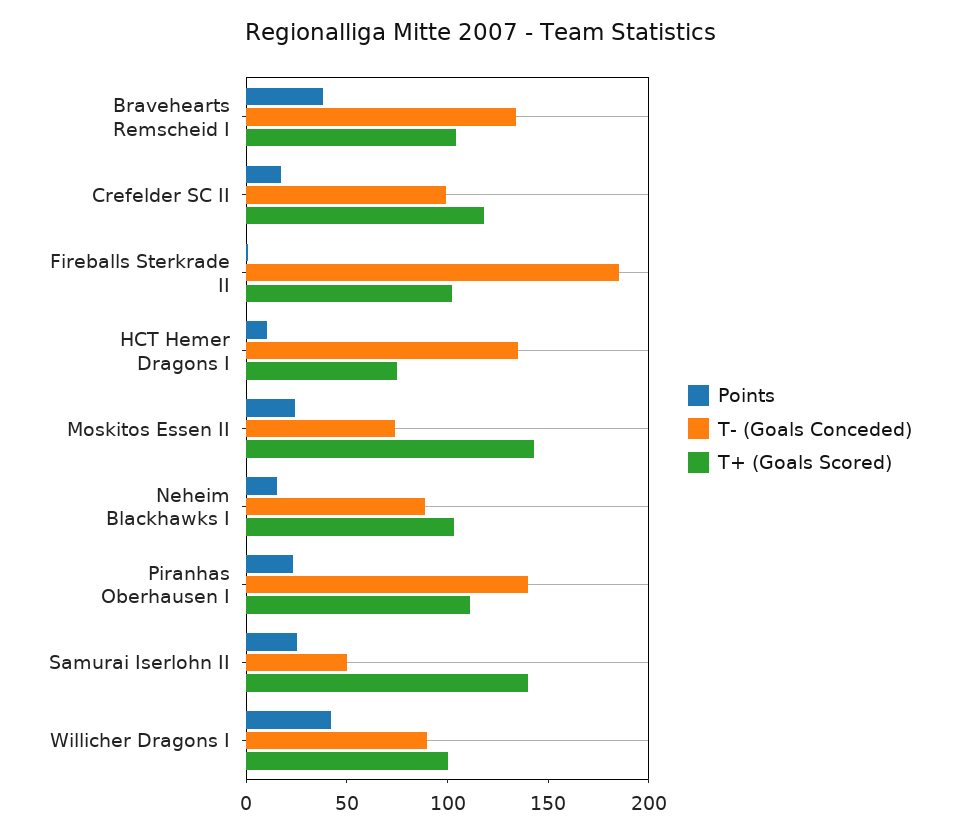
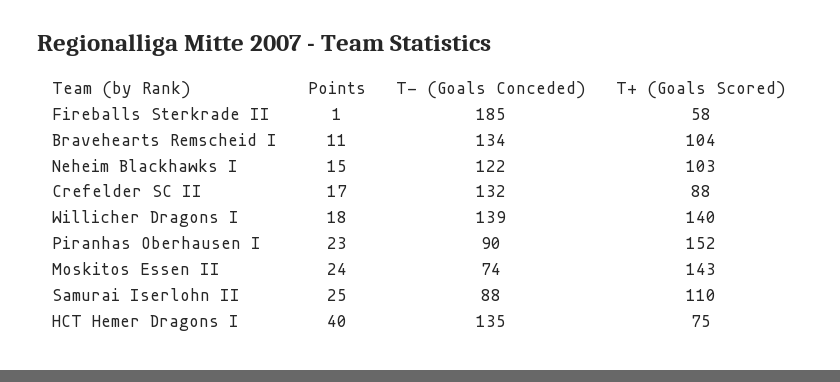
  {
    "Points": {
-     "Bravehearts Remscheid I": 40,
+     "Bravehearts Remscheid I": 11,
      "Crefelder SC II": 17,
      "Fireballs Sterkrade II": 1,
-     "HCT Hemer Dragons I": 10,
+     "HCT Hemer Dragons I": 40,
      "Moskitos Essen II": 24,
      "Neheim Blackhawks I": 15,
      "Piranhas Oberhausen I": 23,
      "Samurai Iserlohn II": 25,
-     "Willicher Dragons I": 40
+     "Willicher Dragons I": 18
    },
    "T- (Goals Conceded)": {
      "Bravehearts Remscheid I": 134,
-     "Crefelder SC II": 100,
+     "Crefelder SC II": 132,
      "Fireballs Sterkrade II": 185,
      "HCT Hemer Dragons I": 135,
      "Moskitos Essen II": 74,
-     "Neheim Blackhawks I": 90,
+     "Neheim Blackhawks I": 122,
-     "Piranhas Oberhausen I": 140,
+     "Piranhas Oberhausen I": 90,
-     "Samurai Iserlohn II": 50,
+     "Samurai Iserlohn II": 88,
-     "Willicher Dragons I": 90
+     "Willicher Dragons I": 139
    },
    "T+ (Goals Scored)": {
      "Bravehearts Remscheid I": 104,
-     "Crefelder SC II": 120,
+     "Crefelder SC II": 88,
-     "Fireballs Sterkrade II": 100,
+     "Fireballs Sterkrade II": 58,
      "HCT Hemer Dragons I": 75,
      "Moskitos Essen II": 143,
      "Neheim Blackhawks I": 103,
-     "Piranhas Oberhausen I": 110,
+     "Piranhas Oberhausen I": 152,
-     "Samurai Iserlohn II": 140,
+     "Samurai Iserlohn II": 110,
-     "Willicher Dragons I": 100
+     "Willicher Dragons I": 140
    }
  }

